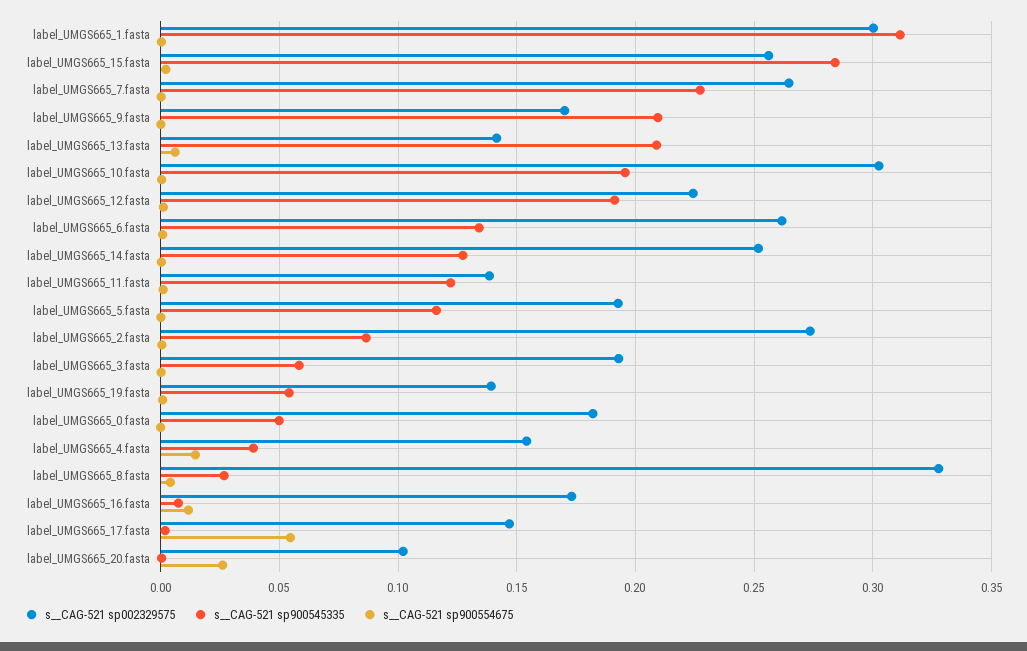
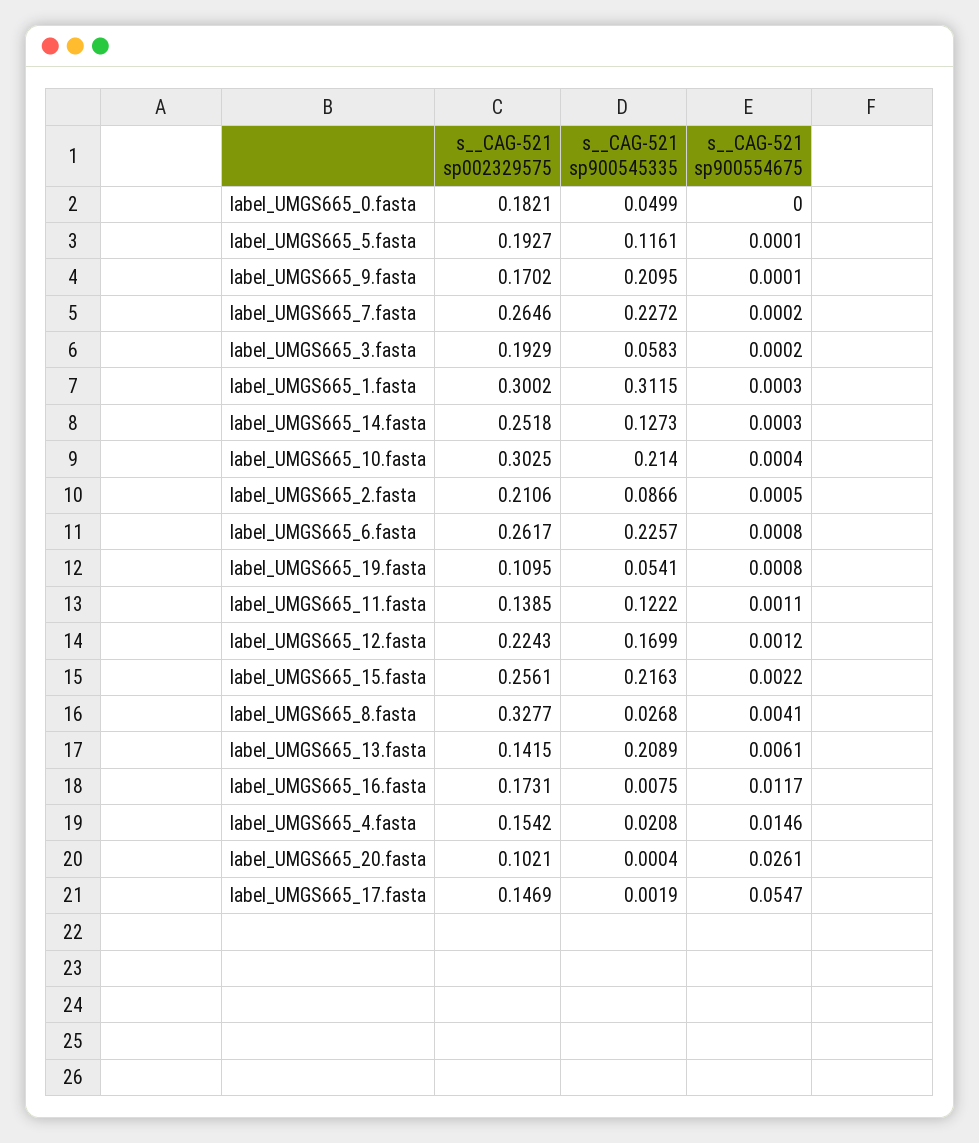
  {
    "s__CAG-521 sp002329575": {
      "label_UMGS665_1.fasta": 0.3002,
      "label_UMGS665_15.fasta": 0.2561,
      "label_UMGS665_7.fasta": 0.2646,
      "label_UMGS665_9.fasta": 0.1702,
      "label_UMGS665_13.fasta": 0.1415,
      "label_UMGS665_10.fasta": 0.3025,
      "label_UMGS665_12.fasta": 0.2243,
      "label_UMGS665_6.fasta": 0.2617,
      "label_UMGS665_14.fasta": 0.2518,
      "label_UMGS665_11.fasta": 0.1385,
      "label_UMGS665_5.fasta": 0.1927,
-     "label_UMGS665_2.fasta": 0.275,
+     "label_UMGS665_2.fasta": 0.2106,
      "label_UMGS665_3.fasta": 0.1929,
-     "label_UMGS665_19.fasta": 0.14,
+     "label_UMGS665_19.fasta": 0.1095,
      "label_UMGS665_0.fasta": 0.1821,
      "label_UMGS665_4.fasta": 0.1542,
      "label_UMGS665_8.fasta": 0.3277,
      "label_UMGS665_16.fasta": 0.1731,
      "label_UMGS665_17.fasta": 0.1469,
      "label_UMGS665_20.fasta": 0.1021
    },
    "s__CAG-521 sp900545335": {
      "label_UMGS665_1.fasta": 0.3115,
-     "label_UMGS665_15.fasta": 0.285,
+     "label_UMGS665_15.fasta": 0.2163,
      "label_UMGS665_7.fasta": 0.2272,
      "label_UMGS665_9.fasta": 0.2095,
      "label_UMGS665_13.fasta": 0.2089,
-     "label_UMGS665_10.fasta": 0.195,
+     "label_UMGS665_10.fasta": 0.214,
-     "label_UMGS665_12.fasta": 0.19,
+     "label_UMGS665_12.fasta": 0.1699,
-     "label_UMGS665_6.fasta": 0.135,
+     "label_UMGS665_6.fasta": 0.2257,
      "label_UMGS665_14.fasta": 0.1273,
      "label_UMGS665_11.fasta": 0.1222,
      "label_UMGS665_5.fasta": 0.1161,
      "label_UMGS665_2.fasta": 0.0866,
      "label_UMGS665_3.fasta": 0.0583,
      "label_UMGS665_19.fasta": 0.0541,
      "label_UMGS665_0.fasta": 0.0499,
-     "label_UMGS665_4.fasta": 0.04,
+     "label_UMGS665_4.fasta": 0.0208,
      "label_UMGS665_8.fasta": 0.0268,
      "label_UMGS665_16.fasta": 0.0075,
      "label_UMGS665_17.fasta": 0.0019,
      "label_UMGS665_20.fasta": 0.0004
    },
    "s__CAG-521 sp900554675": {
      "label_UMGS665_1.fasta": 0.0003,
      "label_UMGS665_15.fasta": 0.0022,
      "label_UMGS665_7.fasta": 0.0002,
      "label_UMGS665_9.fasta": 0.0001,
      "label_UMGS665_13.fasta": 0.0061,
      "label_UMGS665_10.fasta": 0.0004,
      "label_UMGS665_12.fasta": 0.0012,
      "label_UMGS665_6.fasta": 0.0008,
      "label_UMGS665_14.fasta": 0.0003,
      "label_UMGS665_11.fasta": 0.0011,
      "label_UMGS665_5.fasta": 0.0001,
      "label_UMGS665_2.fasta": 0.0005,
      "label_UMGS665_3.fasta": 0.0002,
      "label_UMGS665_19.fasta": 0.0008,
      "label_UMGS665_0.fasta": 0,
      "label_UMGS665_4.fasta": 0.0146,
      "label_UMGS665_8.fasta": 0.0041,
      "label_UMGS665_16.fasta": 0.0117,
      "label_UMGS665_17.fasta": 0.0547,
      "label_UMGS665_20.fasta": 0.0261
    }
  }

